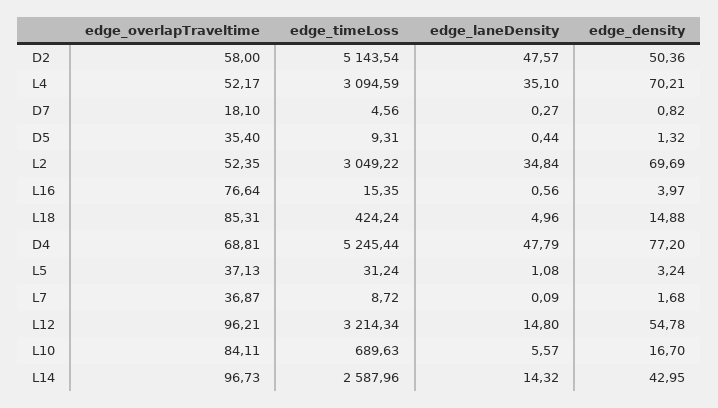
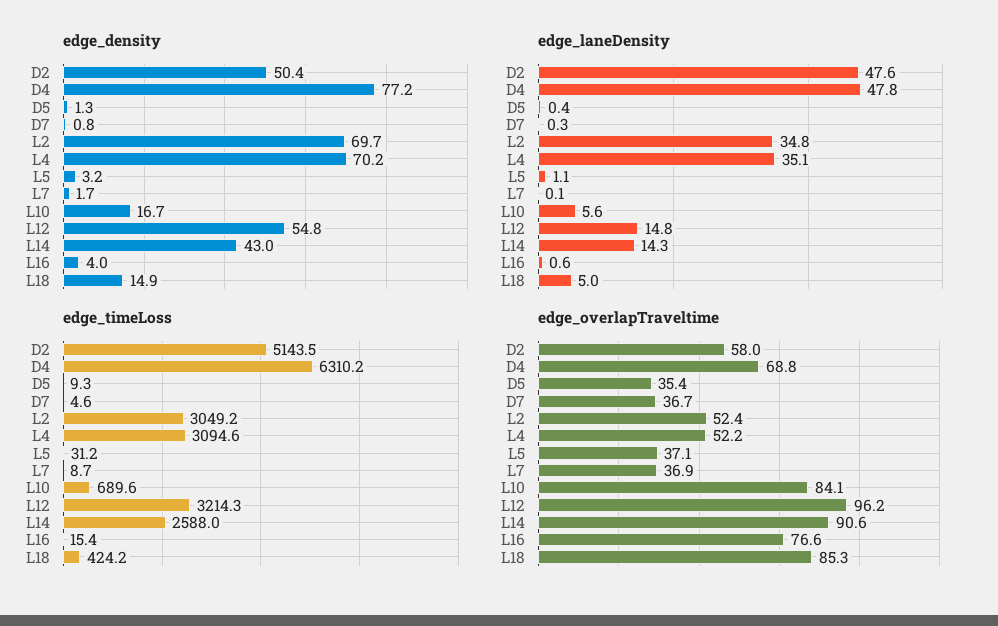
  {
    "edge_overlapTraveltime": {
      "D2": 58,
      "L4": 52.17,
-     "D7": 18.1,
+     "D7": 36.7,
      "D5": 35.4,
      "L2": 52.35,
      "L16": 76.64,
      "L18": 85.31,
      "D4": 68.81,
      "L5": 37.13,
      "L7": 36.87,
      "L12": 96.21,
      "L10": 84.11,
-     "L14": 96.73
+     "L14": 90.6
    },
    "edge_timeLoss": {
      "D2": 5143.54,
      "L4": 3094.59,
      "D7": 4.56,
      "D5": 9.31,
      "L2": 3049.22,
      "L16": 15.35,
      "L18": 424.24,
-     "D4": 5245.44,
+     "D4": 6310.2,
      "L5": 31.24,
      "L7": 8.72,
      "L12": 3214.34,
      "L10": 689.63,
      "L14": 2587.96
    },
    "edge_laneDensity": {
      "D2": 47.57,
      "L4": 35.1,
      "D7": 0.27,
      "D5": 0.44,
      "L2": 34.84,
      "L16": 0.56,
      "L18": 4.96,
      "D4": 47.79,
      "L5": 1.08,
      "L7": 0.09,
      "L12": 14.8,
      "L10": 5.57,
      "L14": 14.32
    },
    "edge_density": {
      "D2": 50.36,
      "L4": 70.21,
      "D7": 0.82,
      "D5": 1.32,
      "L2": 69.69,
      "L16": 3.97,
      "L18": 14.88,
      "D4": 77.2,
      "L5": 3.24,
      "L7": 1.68,
      "L12": 54.78,
      "L10": 16.7,
      "L14": 42.95
    }
  }

